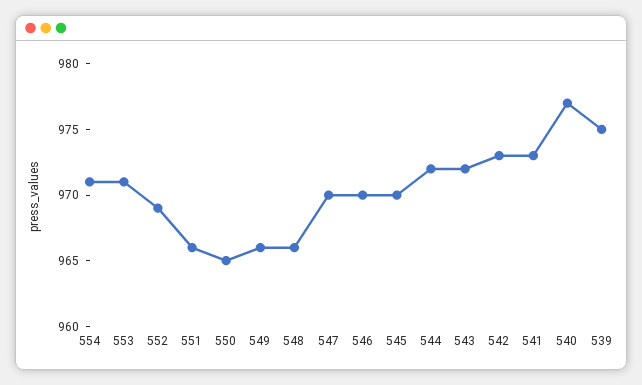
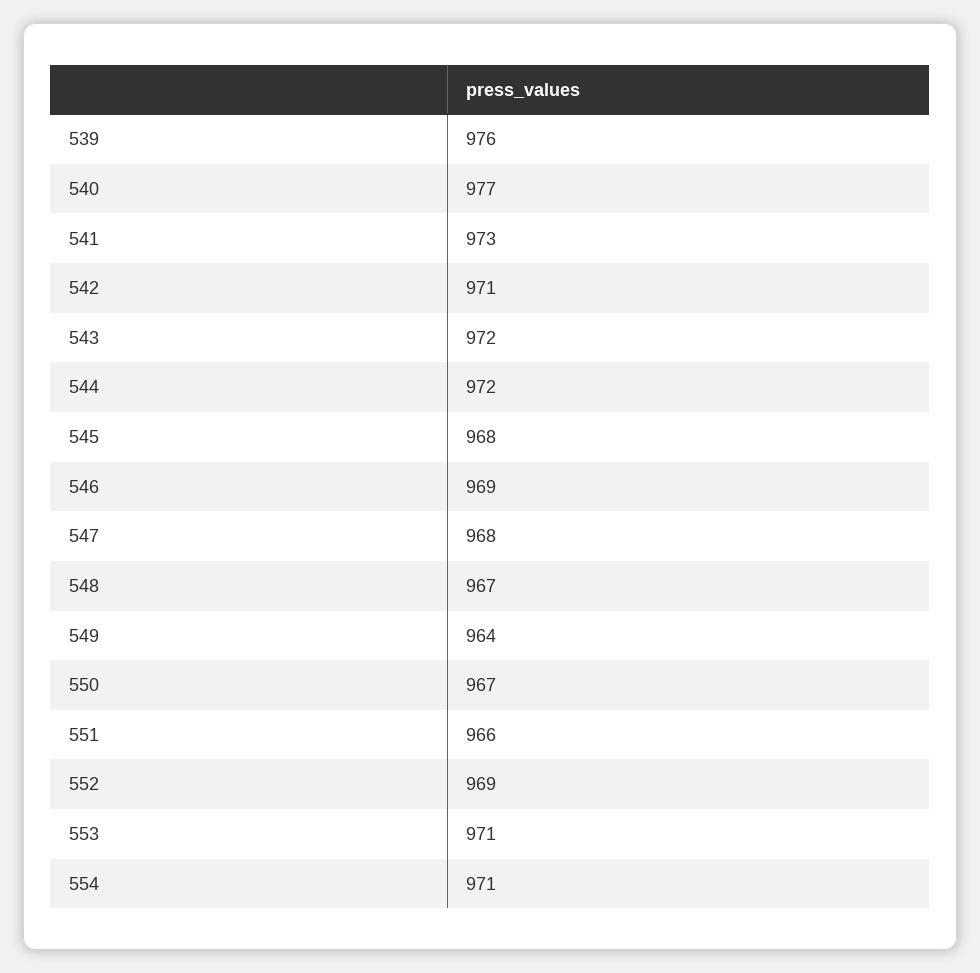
  {
    "554": 971,
    "553": 971,
    "552": 969,
    "551": 966,
-   "550": 965,
+   "550": 967,
-   "549": 966,
+   "549": 964,
-   "548": 966,
+   "548": 967,
-   "547": 970,
+   "547": 968,
-   "546": 970,
+   "546": 969,
-   "545": 970,
+   "545": 968,
    "544": 972,
    "543": 972,
-   "542": 973,
+   "542": 971,
    "541": 973,
    "540": 977,
-   "539": 975
+   "539": 976
  }

